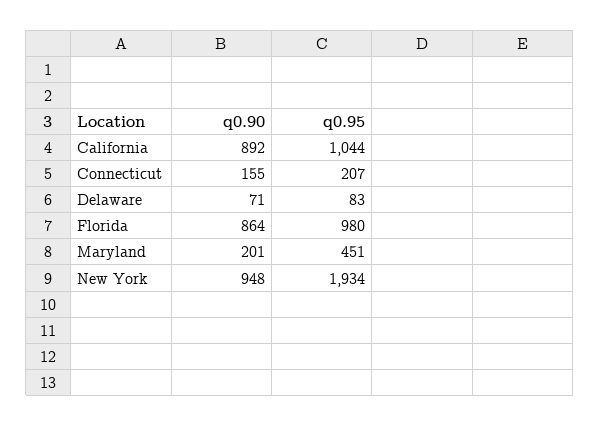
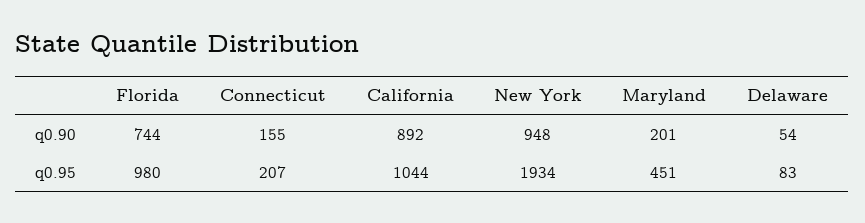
  {
    "q0.90": {
      "California": 892,
      "Connecticut": 155,
-     "Delaware": 71,
+     "Delaware": 54,
-     "Florida": 864,
+     "Florida": 744,
      "Maryland": 201,
      "New York": 948
    },
    "q0.95": {
      "California": 1044,
      "Connecticut": 207,
      "Delaware": 83,
      "Florida": 980,
      "Maryland": 451,
      "New York": 1934
    }
  }

